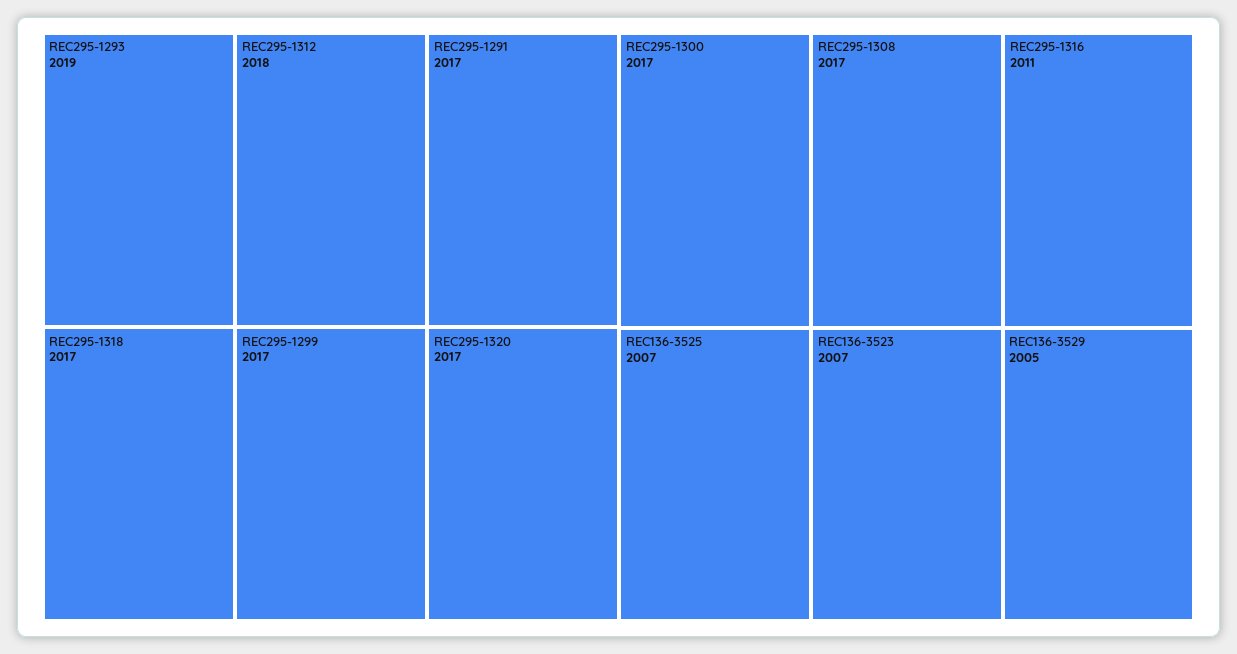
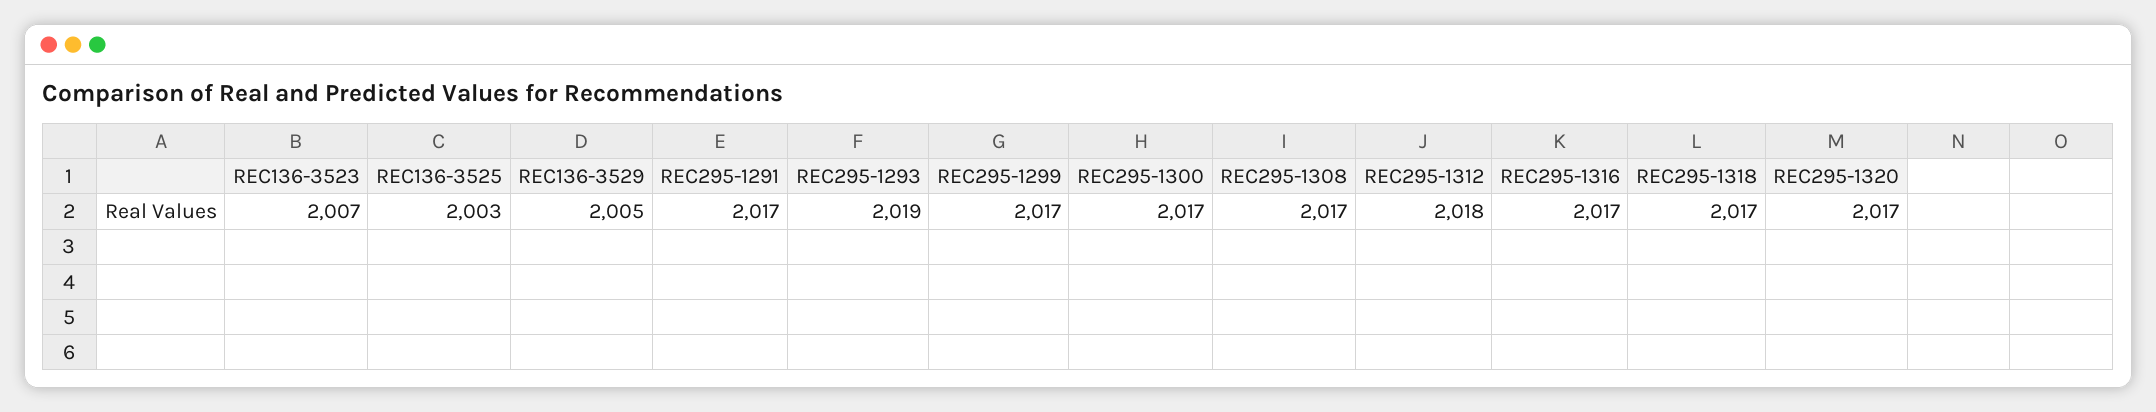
  {
    "REC295-1293": 2019,
    "REC295-1312": 2018,
    "REC295-1291": 2017,
    "REC295-1318": 2017,
    "REC295-1299": 2017,
    "REC295-1320": 2017,
    "REC295-1300": 2017,
    "REC295-1308": 2017,
-   "REC295-1316": 2011,
+   "REC295-1316": 2017,
-   "REC136-3525": 2007,
+   "REC136-3525": 2003,
    "REC136-3523": 2007,
    "REC136-3529": 2005
  }

